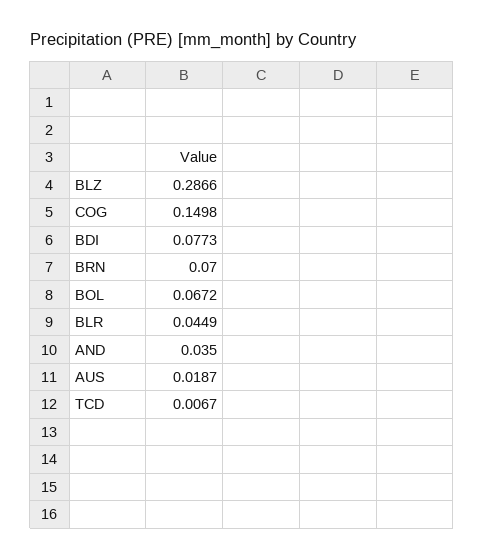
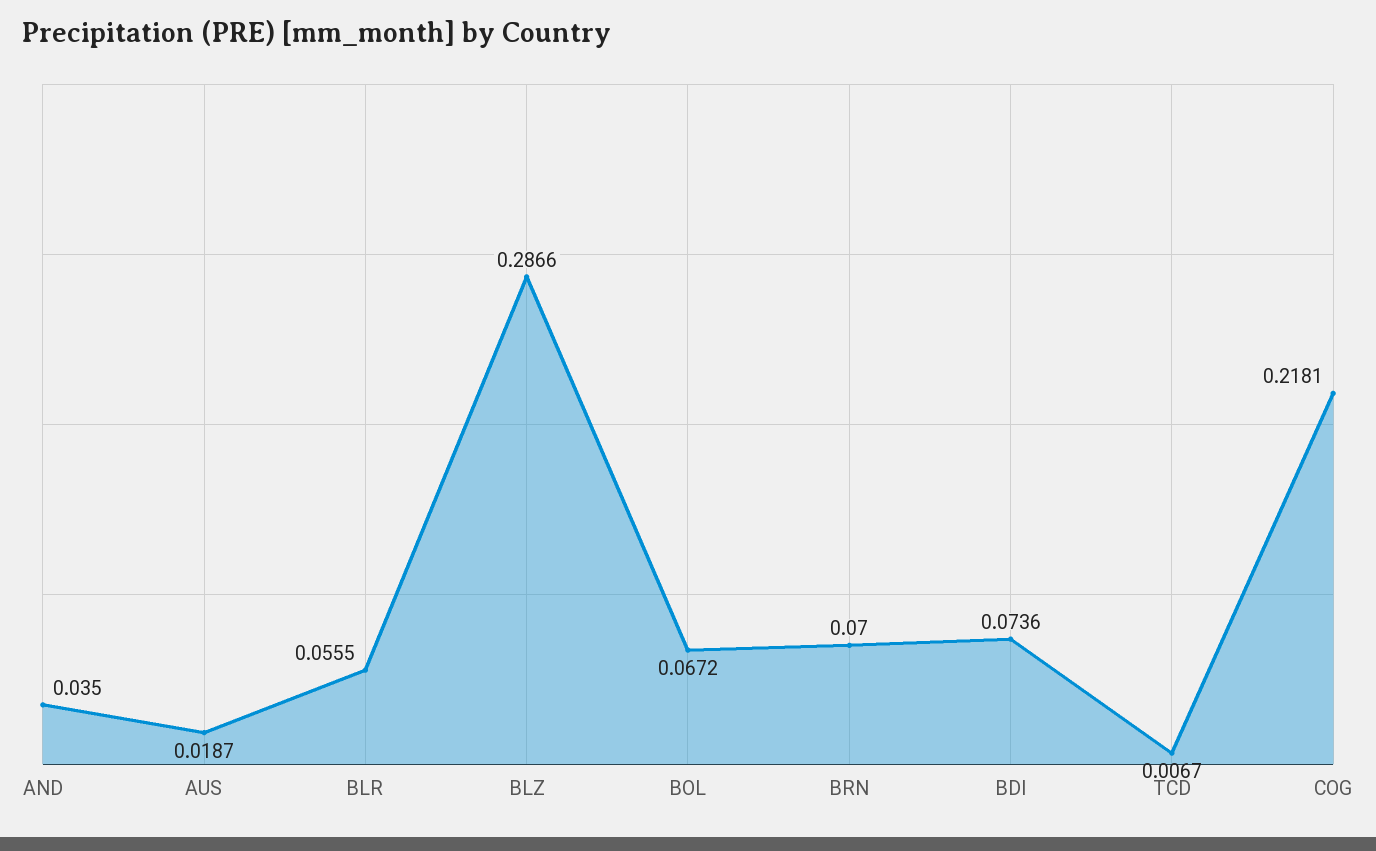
  {
    "BLZ": 0.2866,
-   "COG": 0.1498,
+   "COG": 0.2181,
-   "BDI": 0.0773,
+   "BDI": 0.0736,
    "BRN": 0.07,
    "BOL": 0.0672,
-   "BLR": 0.0449,
+   "BLR": 0.0555,
    "AND": 0.035,
    "AUS": 0.0187,
    "TCD": 0.0067
  }

